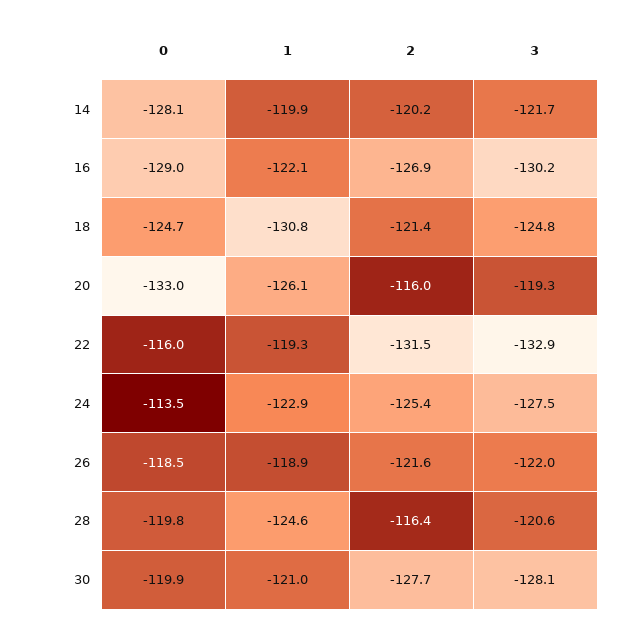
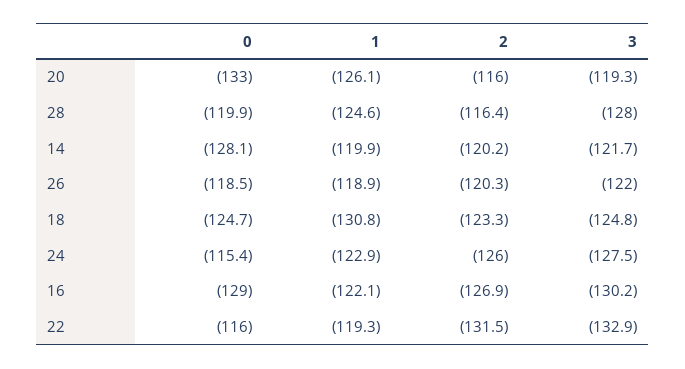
  {
    "0": {
      "14": -128.1,
      "16": -129,
      "18": -124.7,
      "20": -133,
      "22": -116,
-     "24": -113.5,
+     "24": -115.4,
      "26": -118.5,
-     "28": -119.8,
+     "28": -119.9
-     "30": -119.9
    },
    "1": {
      "14": -119.9,
      "16": -122.1,
      "18": -130.8,
      "20": -126.1,
      "22": -119.3,
      "24": -122.9,
      "26": -118.9,
-     "28": -124.6,
+     "28": -124.6
-     "30": -121
    },
    "2": {
      "14": -120.2,
      "16": -126.9,
-     "18": -121.4,
+     "18": -123.3,
      "20": -116,
      "22": -131.5,
-     "24": -125.4,
+     "24": -126,
-     "26": -121.6,
+     "26": -120.3,
-     "28": -116.4,
+     "28": -116.4
-     "30": -127.7
    },
    "3": {
      "14": -121.7,
      "16": -130.2,
      "18": -124.8,
      "20": -119.3,
      "22": -132.9,
      "24": -127.5,
      "26": -122,
-     "28": -120.6,
+     "28": -128
-     "30": -128.1
    }
  }

